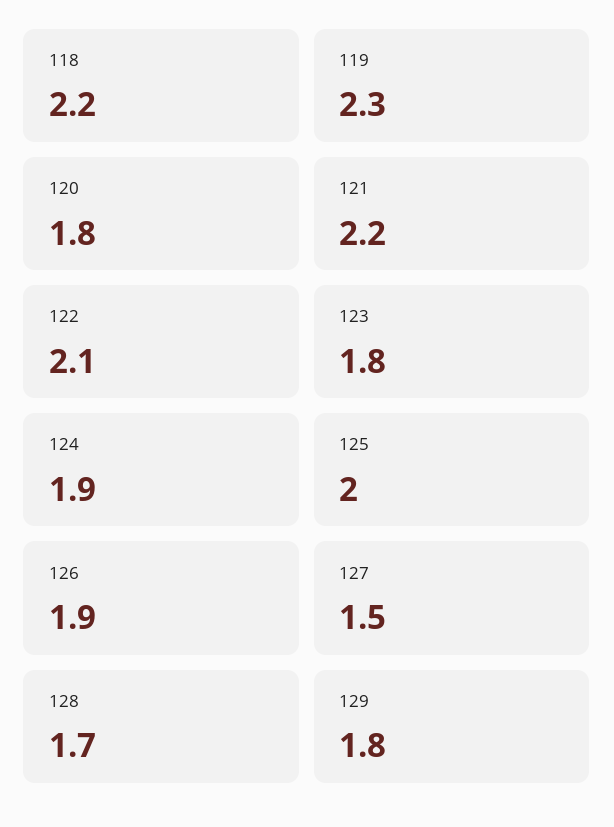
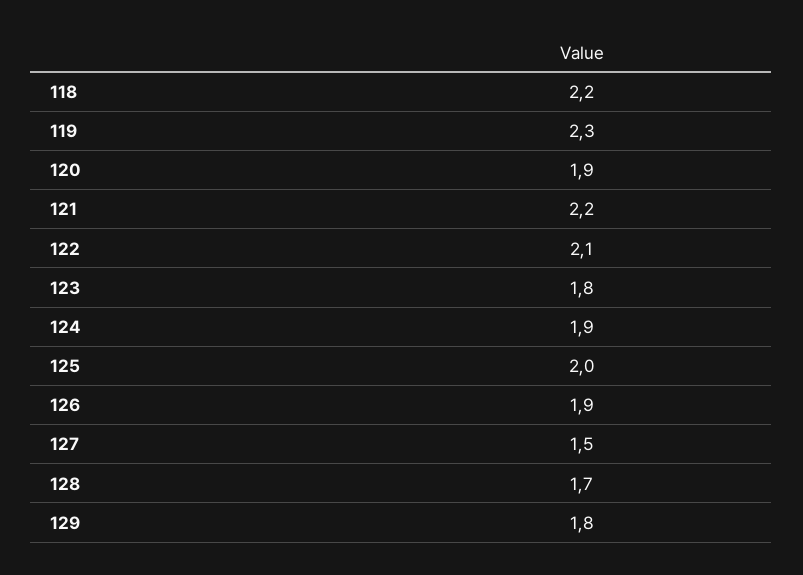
  {
    "118": 2.2,
    "119": 2.3,
-   "120": 1.8,
+   "120": 1.9,
    "121": 2.2,
    "122": 2.1,
    "123": 1.8,
    "124": 1.9,
    "125": 2,
    "126": 1.9,
    "127": 1.5,
    "128": 1.7,
    "129": 1.8
  }

